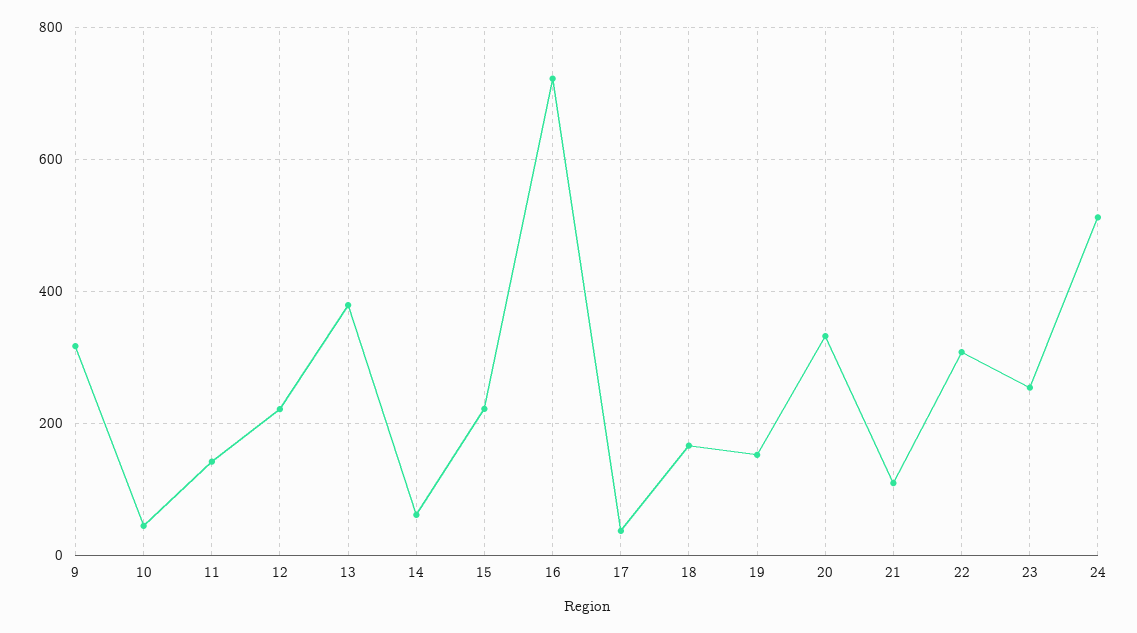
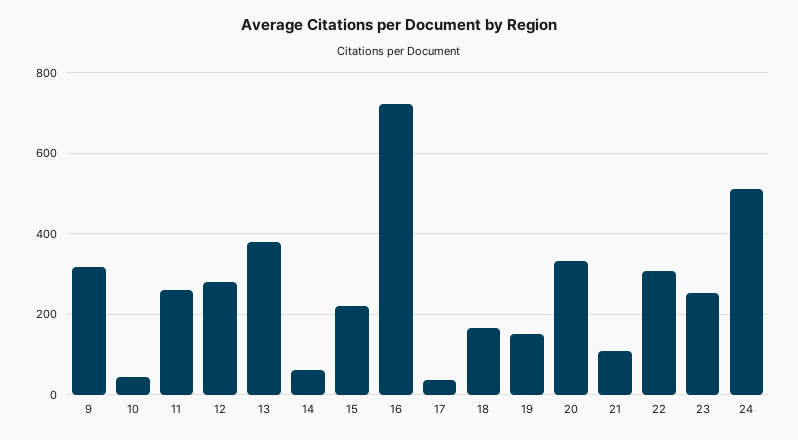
  {
    "9": 320,
    "10": 40,
-   "11": 140,
+   "11": 260,
-   "12": 220,
+   "12": 280,
    "13": 380,
    "14": 60,
    "15": 220,
    "16": 720,
    "17": 40,
    "18": 160,
    "19": 160,
    "20": 340,
    "21": 100,
    "22": 300,
    "23": 260,
    "24": 520
  }

